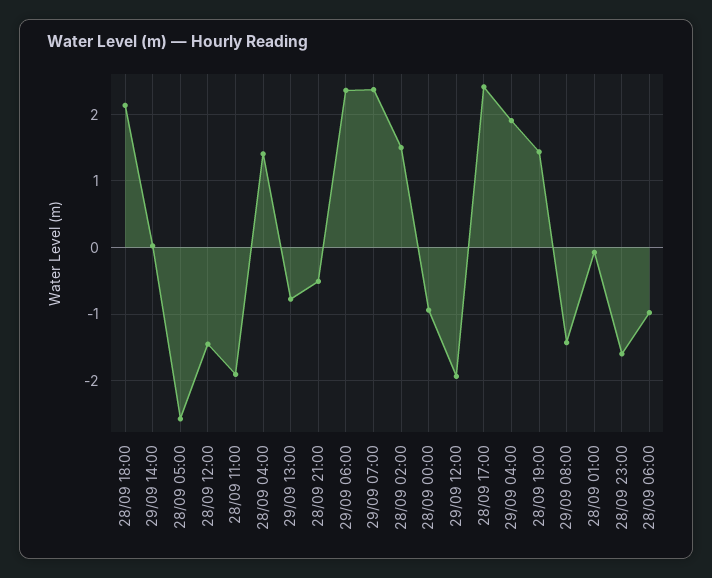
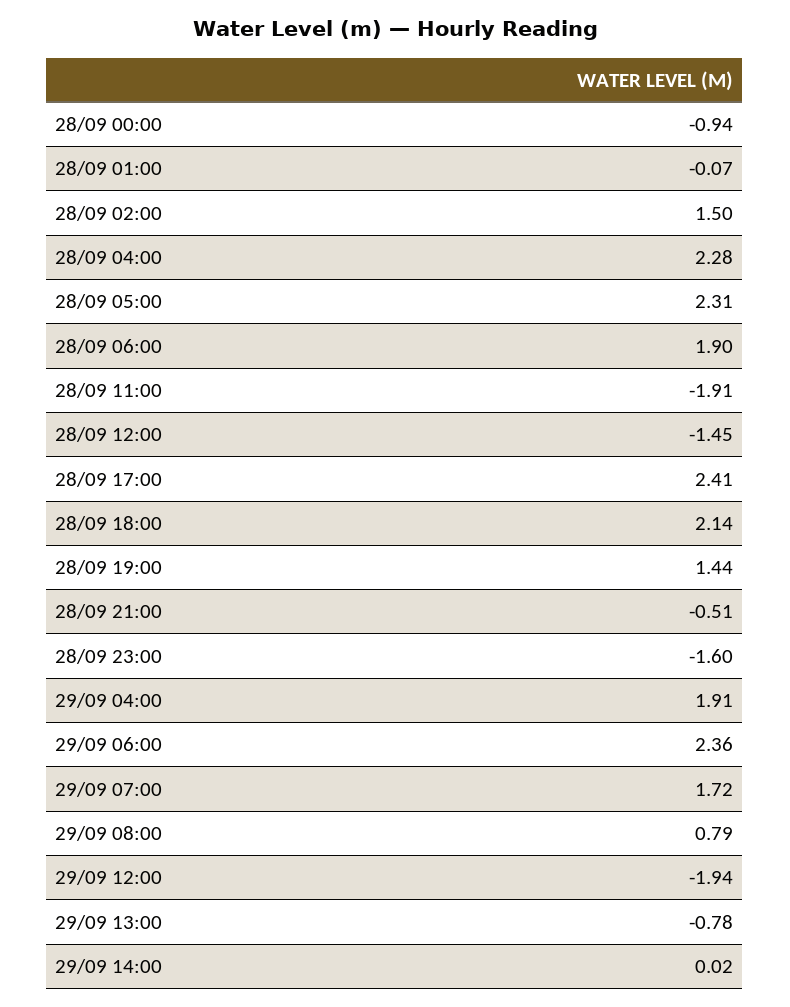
  {
    "28/09 18:00": 2.14,
    "29/09 14:00": 0.02,
-   "28/09 05:00": -2.6,
+   "28/09 05:00": 2.31,
    "28/09 12:00": -1.45,
    "28/09 11:00": -1.91,
-   "28/09 04:00": 1.4,
+   "28/09 04:00": 2.28,
    "29/09 13:00": -0.78,
    "28/09 21:00": -0.51,
    "29/09 06:00": 2.36,
-   "29/09 07:00": 2.4,
+   "29/09 07:00": 1.72,
    "28/09 02:00": 1.5,
    "28/09 00:00": -0.94,
    "29/09 12:00": -1.94,
    "28/09 17:00": 2.41,
    "29/09 04:00": 1.91,
    "28/09 19:00": 1.44,
-   "29/09 08:00": -1.4,
+   "29/09 08:00": 0.79,
    "28/09 01:00": -0.07,
    "28/09 23:00": -1.6,
-   "28/09 06:00": -1
+   "28/09 06:00": 1.9
  }

